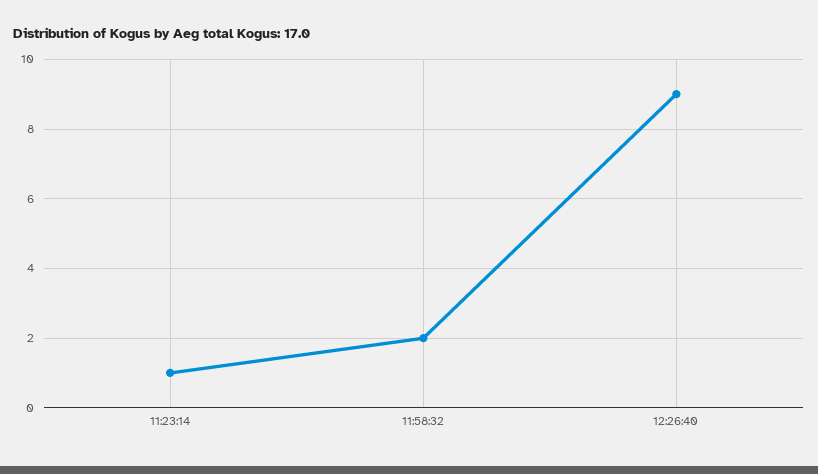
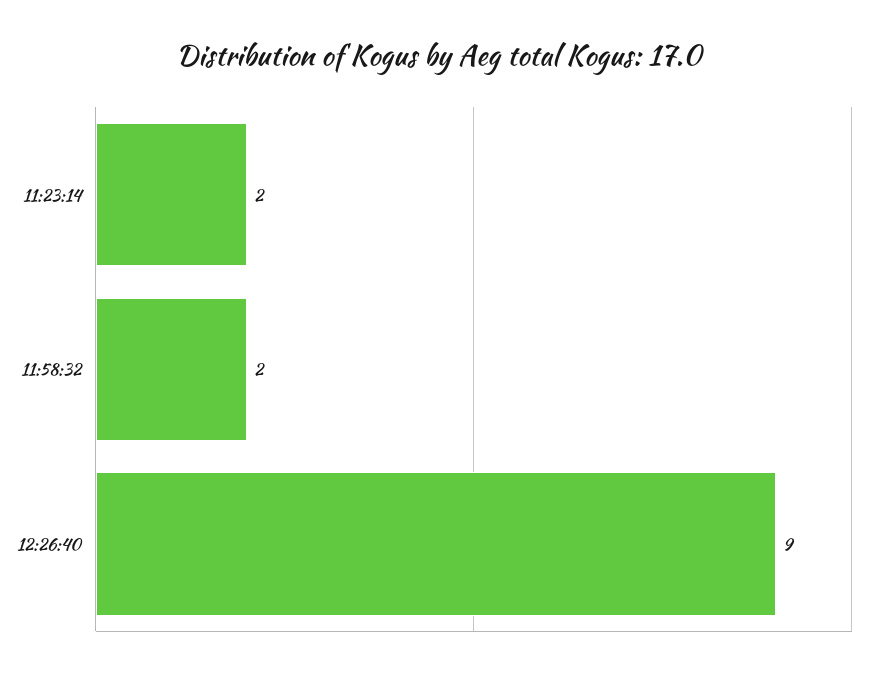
  {
-   "11:23:14": 1,
+   "11:23:14": 2,
    "11:58:32": 2,
    "12:26:40": 9
  }

